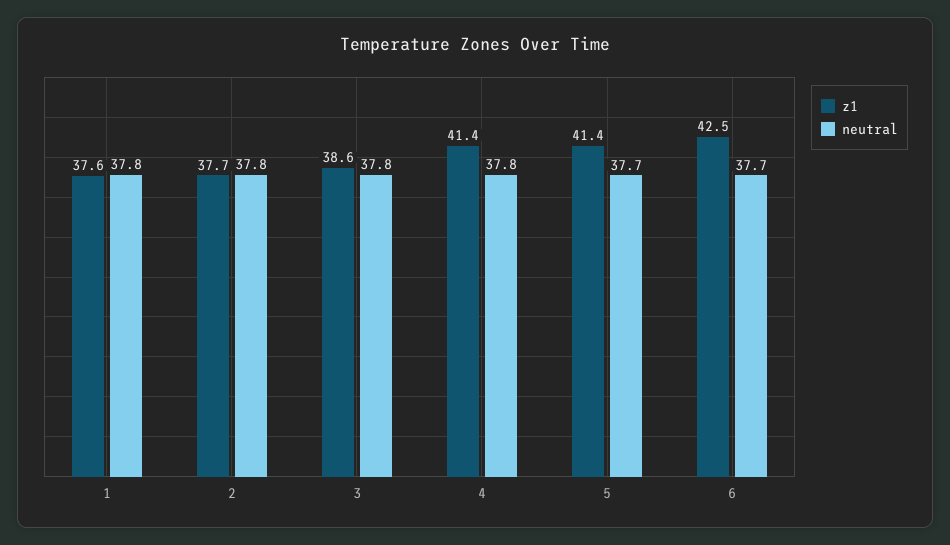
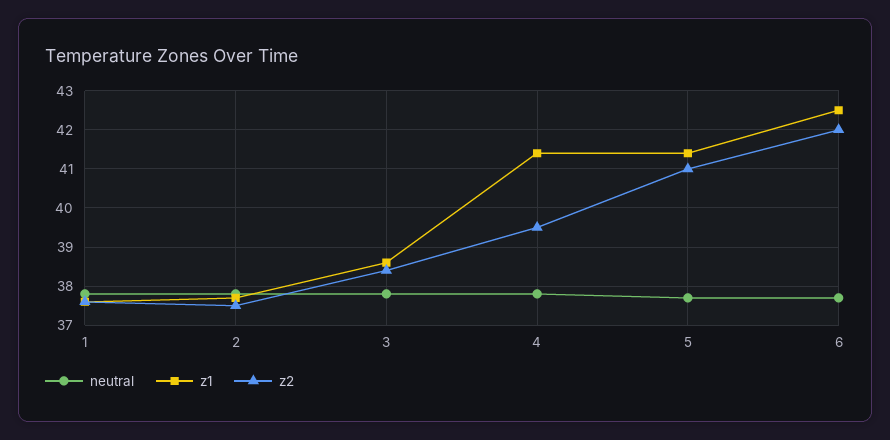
  {
    "z1": {
      "1": 37.6,
      "2": 37.7,
      "3": 38.6,
      "4": 41.4,
      "5": 41.4,
      "6": 42.5
    },
    "neutral": {
      "1": 37.8,
      "2": 37.8,
      "3": 37.8,
      "4": 37.8,
      "5": 37.7,
      "6": 37.7
-   }
+   },
+   "z2": {
+     "1": 37.5,
+     "2": 37.5,
+     "3": 38.5,
+     "4": 39.5,
+     "5": 41,
+     "6": 42
+   }
  }

